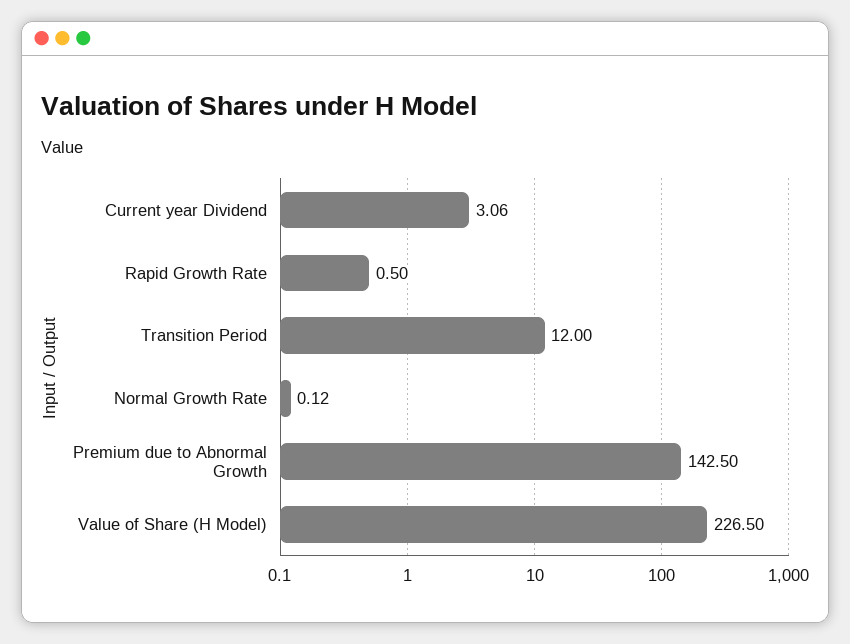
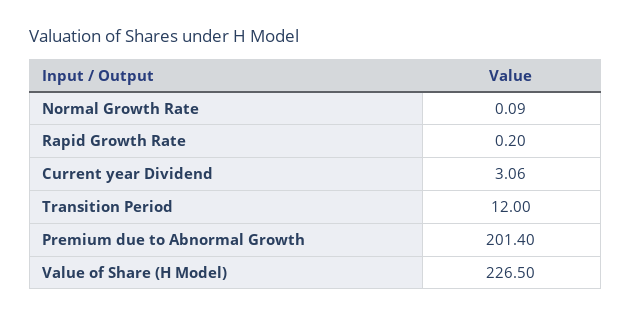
  {
    "Current year Dividend": 3.06,
-   "Rapid Growth Rate": 0.5,
+   "Rapid Growth Rate": 0.2,
    "Transition Period": 12,
-   "Normal Growth Rate": 0.12,
+   "Normal Growth Rate": 0.09,
-   "Premium due to Abnormal Growth": 142.5,
+   "Premium due to Abnormal Growth": 201.4,
    "Value of Share (H Model)": 226.5
  }

